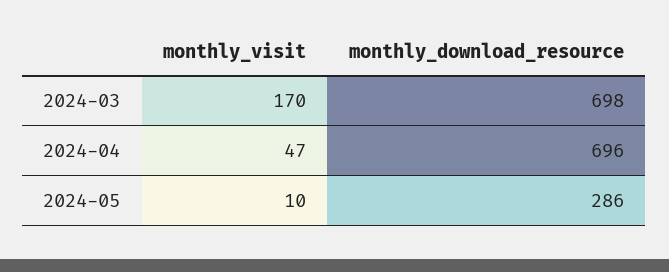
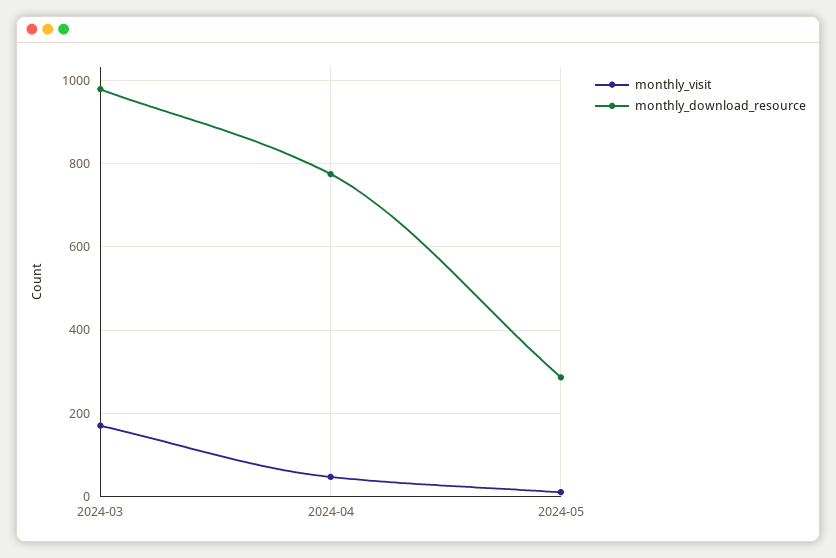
  {
    "monthly_visit": {
      "2024-03": 170,
      "2024-04": 47,
      "2024-05": 10
    },
    "monthly_download_resource": {
-     "2024-03": 698,
+     "2024-03": 980,
-     "2024-04": 696,
+     "2024-04": 780,
      "2024-05": 286
    }
  }

